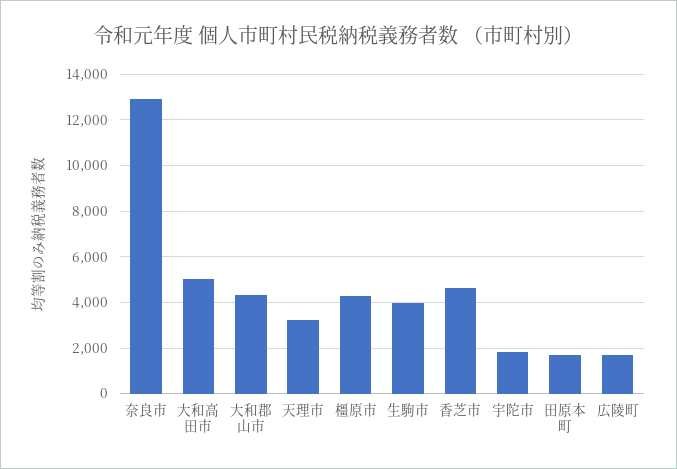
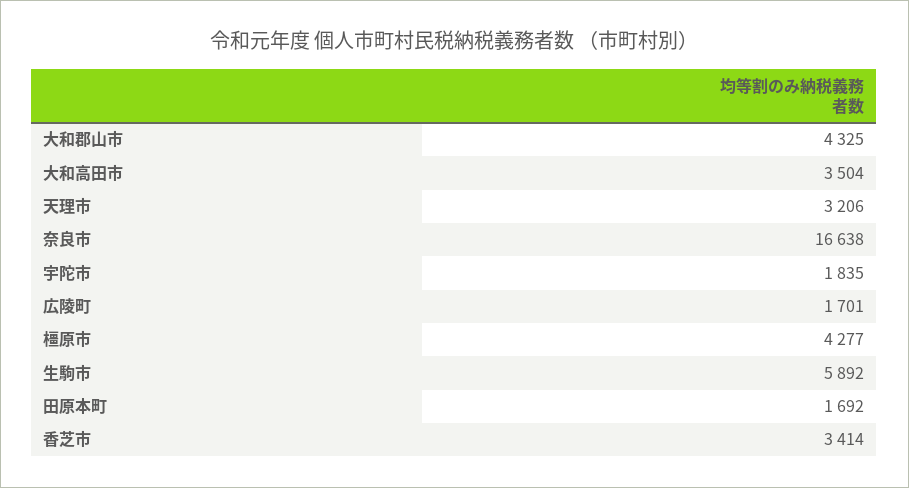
  {
-   "奈良市": 13000,
+   "奈良市": 16638,
-   "大和高田市": 5000,
+   "大和高田市": 3504,
    "大和郡山市": 4325,
    "天理市": 3206,
    "橿原市": 4277,
-   "生駒市": 4000,
+   "生駒市": 5892,
-   "香芝市": 4500,
+   "香芝市": 3414,
    "宇陀市": 1835,
    "田原本町": 1692,
    "広陵町": 1701
  }

